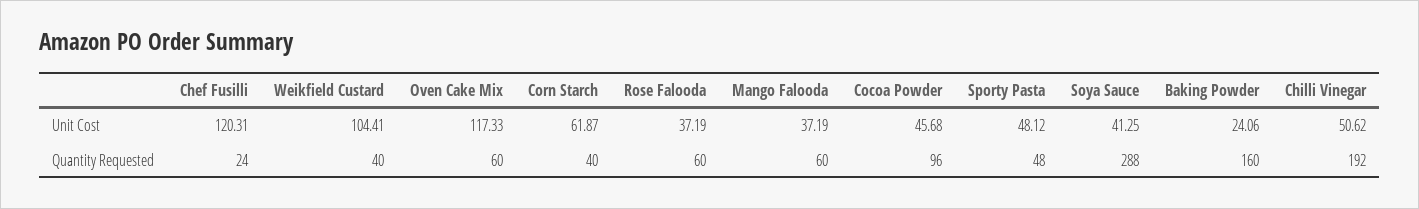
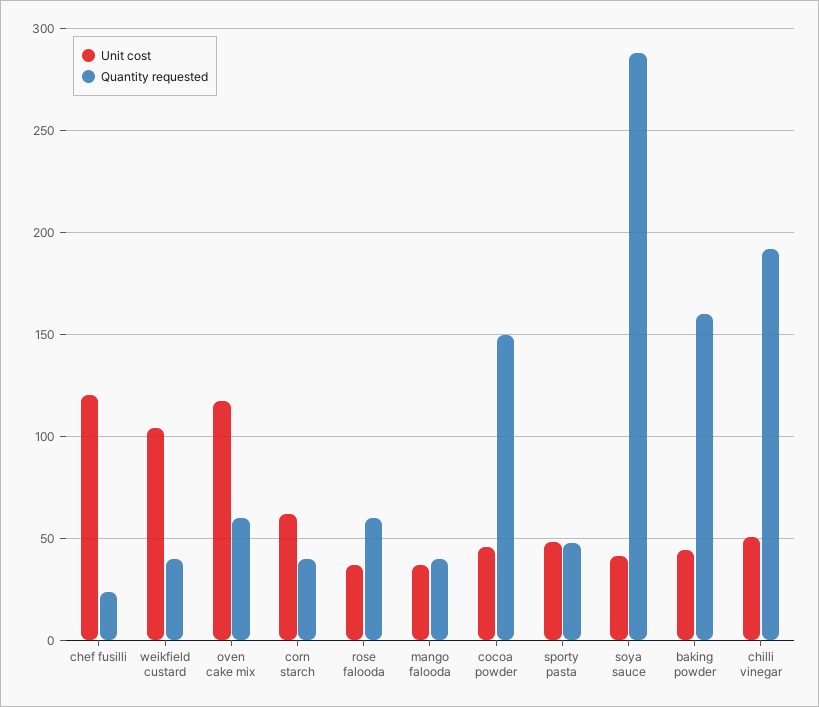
  {
    "Unit Cost": {
      "Chef Fusilli": 120.31,
      "Weikfield Custard": 104.41,
      "Oven Cake Mix": 117.33,
      "Corn Starch": 61.87,
      "Rose Falooda": 37.19,
      "Mango Falooda": 37.19,
      "Cocoa Powder": 45.68,
      "Sporty Pasta": 48.12,
      "Soya Sauce": 41.25,
-     "Baking Powder": 24.06,
+     "Baking Powder": 45,
      "Chilli Vinegar": 50.62
    },
    "Quantity Requested": {
      "Chef Fusilli": 24,
      "Weikfield Custard": 40,
      "Oven Cake Mix": 60,
      "Corn Starch": 40,
      "Rose Falooda": 60,
-     "Mango Falooda": 60,
+     "Mango Falooda": 40,
-     "Cocoa Powder": 96,
+     "Cocoa Powder": 150,
      "Sporty Pasta": 48,
      "Soya Sauce": 288,
      "Baking Powder": 160,
      "Chilli Vinegar": 192
    }
  }

